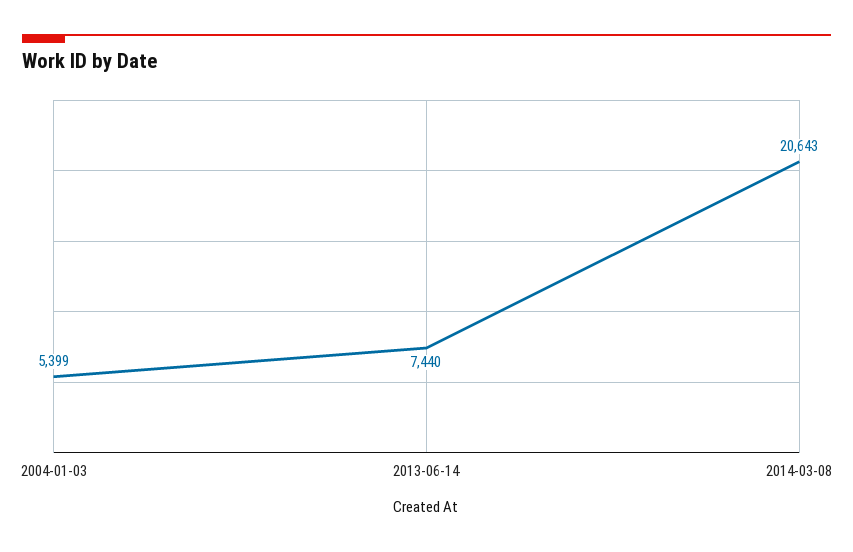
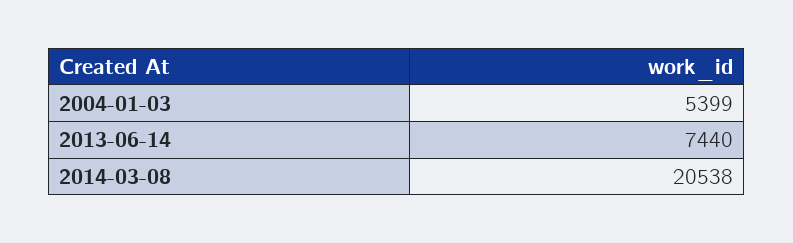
  {
    "2004-01-03": 5399,
    "2013-06-14": 7440,
-   "2014-03-08": 20643
+   "2014-03-08": 20538
  }

